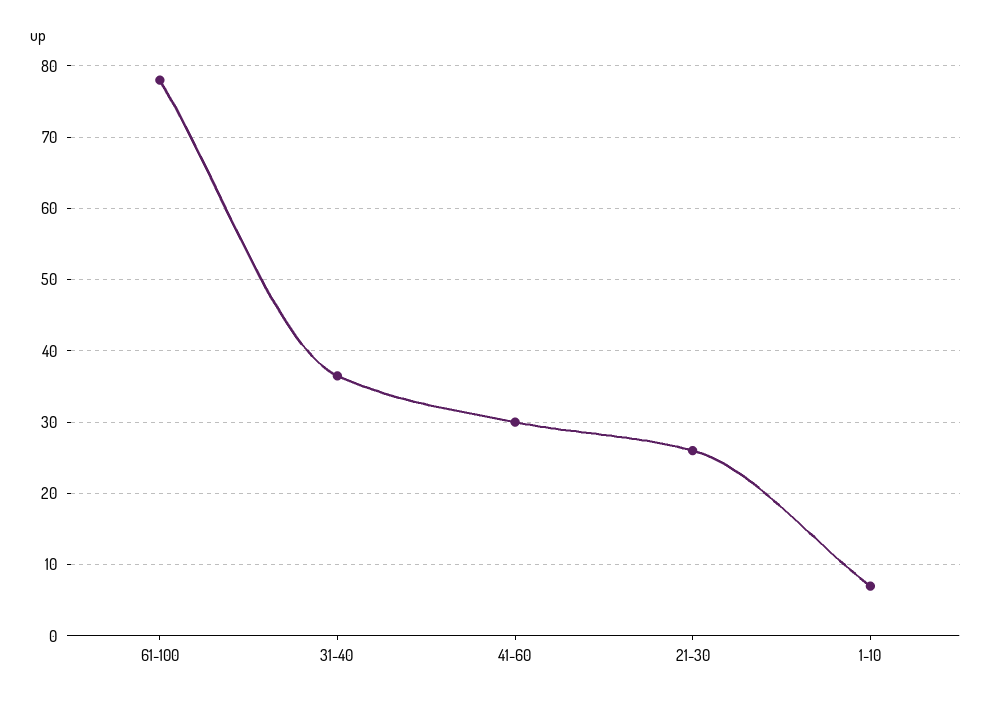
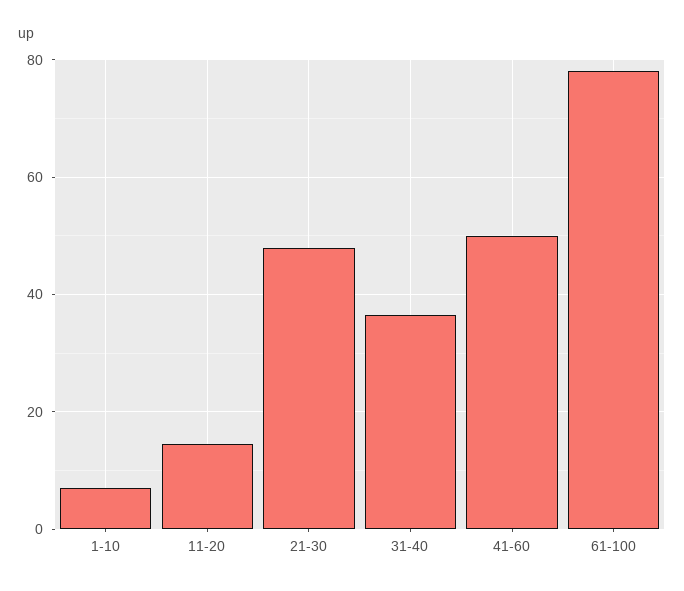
  {
    "61-100": 78,
    "31-40": 37,
-   "41-60": 30,
+   "41-60": 50,
-   "21-30": 26,
+   "21-30": 48,
-   "1-10": 7
+   "1-10": 7,
+   "11-20": 14
  }

